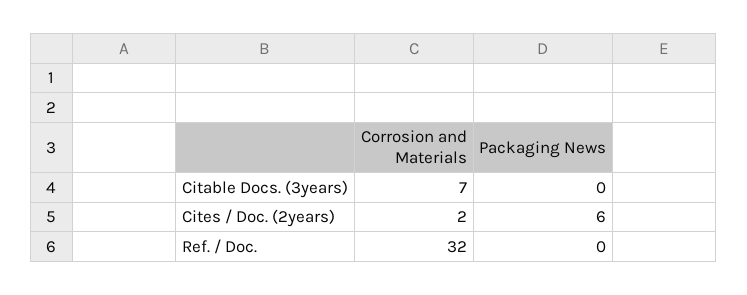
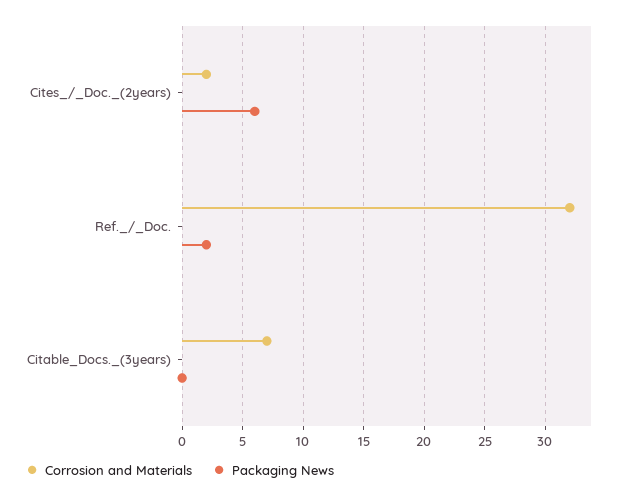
  {
    "Corrosion and Materials": {
      "Citable Docs. (3years)": 7,
      "Cites / Doc. (2years)": 2,
      "Ref. / Doc.": 32
    },
    "Packaging News": {
      "Citable Docs. (3years)": 0,
      "Cites / Doc. (2years)": 6,
-     "Ref. / Doc.": 0
+     "Ref. / Doc.": 2
    }
  }

